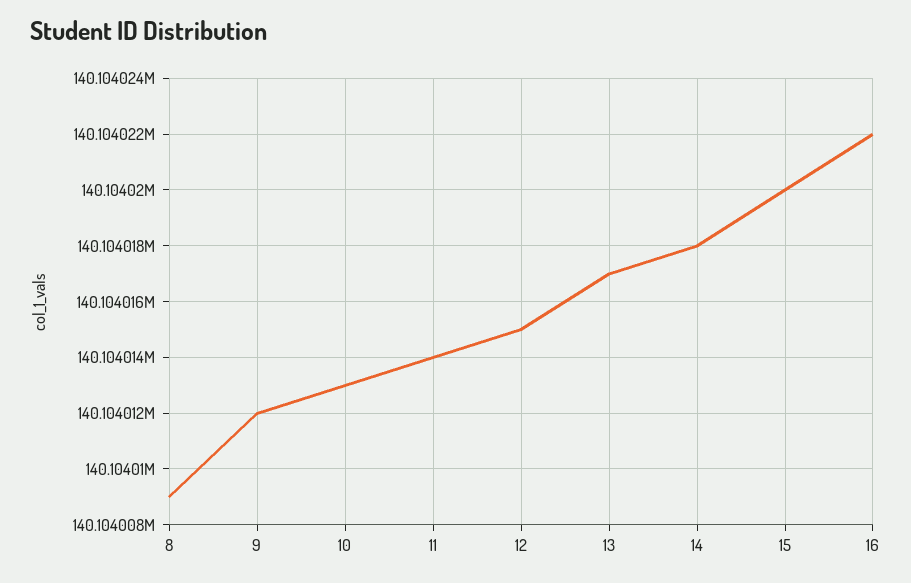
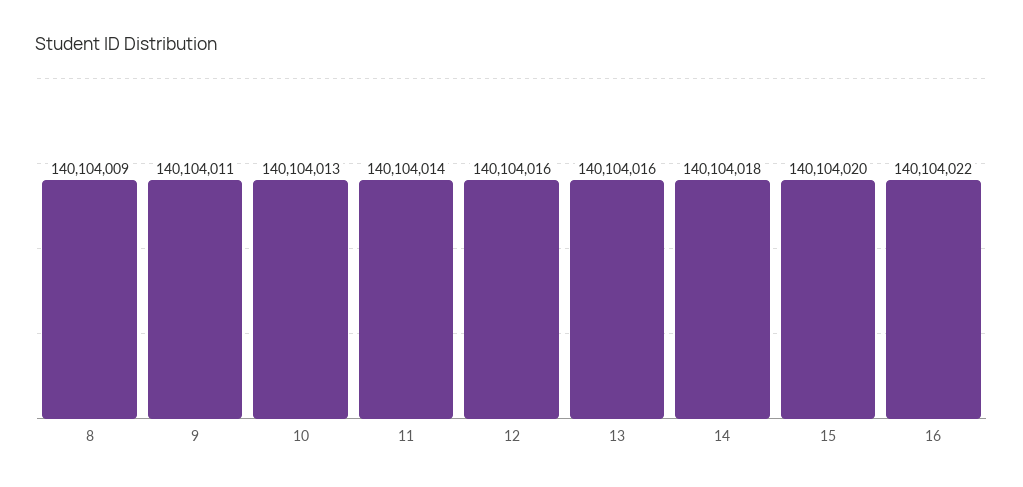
  {
    "8": 140104009,
-   "9": 140104012,
+   "9": 140104011,
    "10": 140104013,
    "11": 140104014,
-   "12": 140104015,
+   "12": 140104016,
-   "13": 140104017,
+   "13": 140104016,
    "14": 140104018,
    "15": 140104020,
    "16": 140104022
  }

